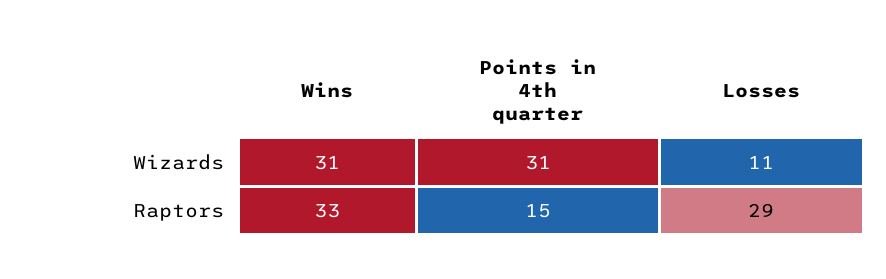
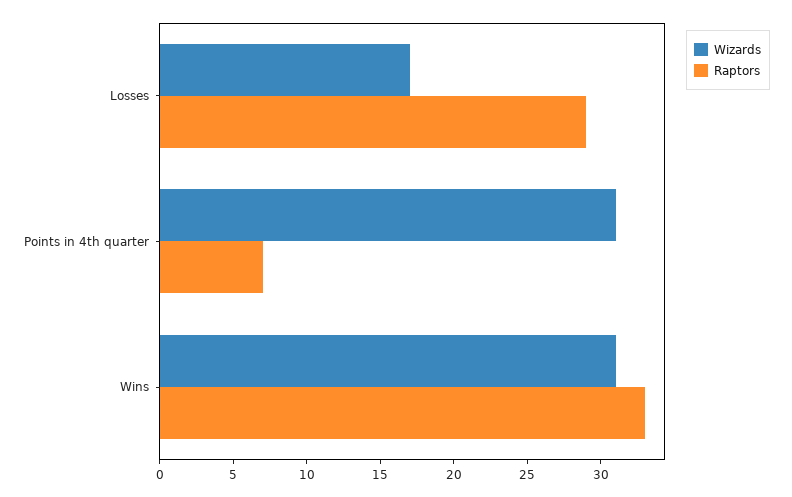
  {
    "Wizards": {
      "Wins": 31,
      "Points in 4th quarter": 31,
-     "Losses": 11
+     "Losses": 17
    },
    "Raptors": {
      "Wins": 33,
-     "Points in 4th quarter": 15,
+     "Points in 4th quarter": 7,
      "Losses": 29
    }
  }

